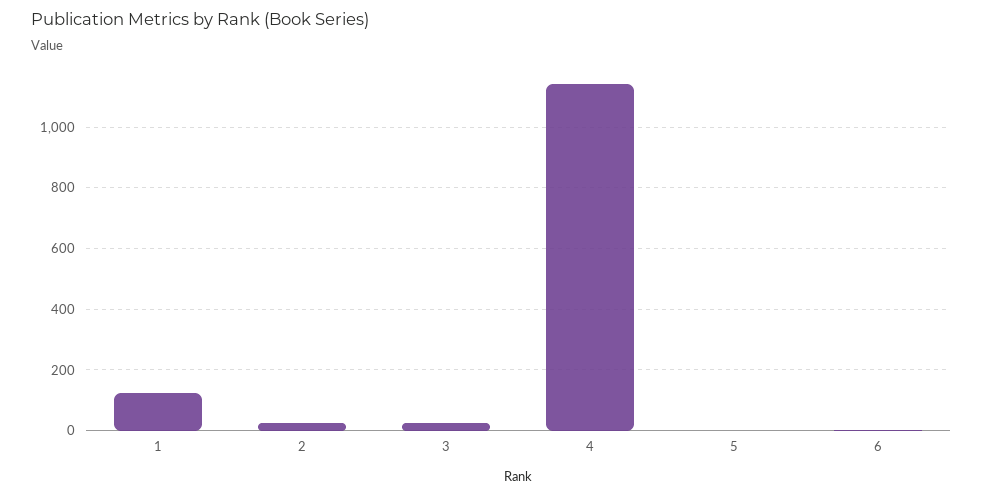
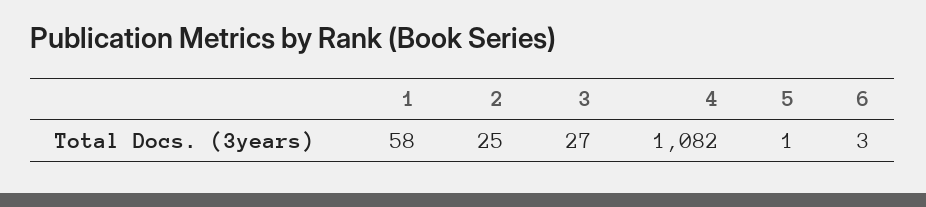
  {
-   "1": 120,
+   "1": 58,
    "2": 25,
    "3": 27,
-   "4": 1140,
+   "4": 1082,
    "5": 1,
    "6": 3
  }

